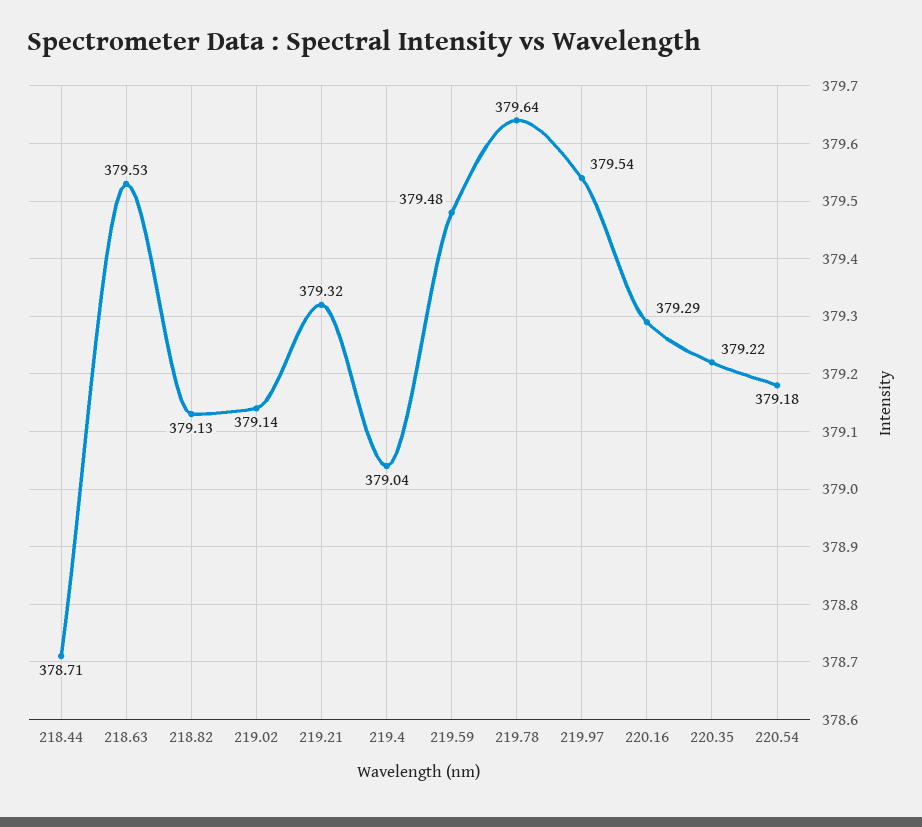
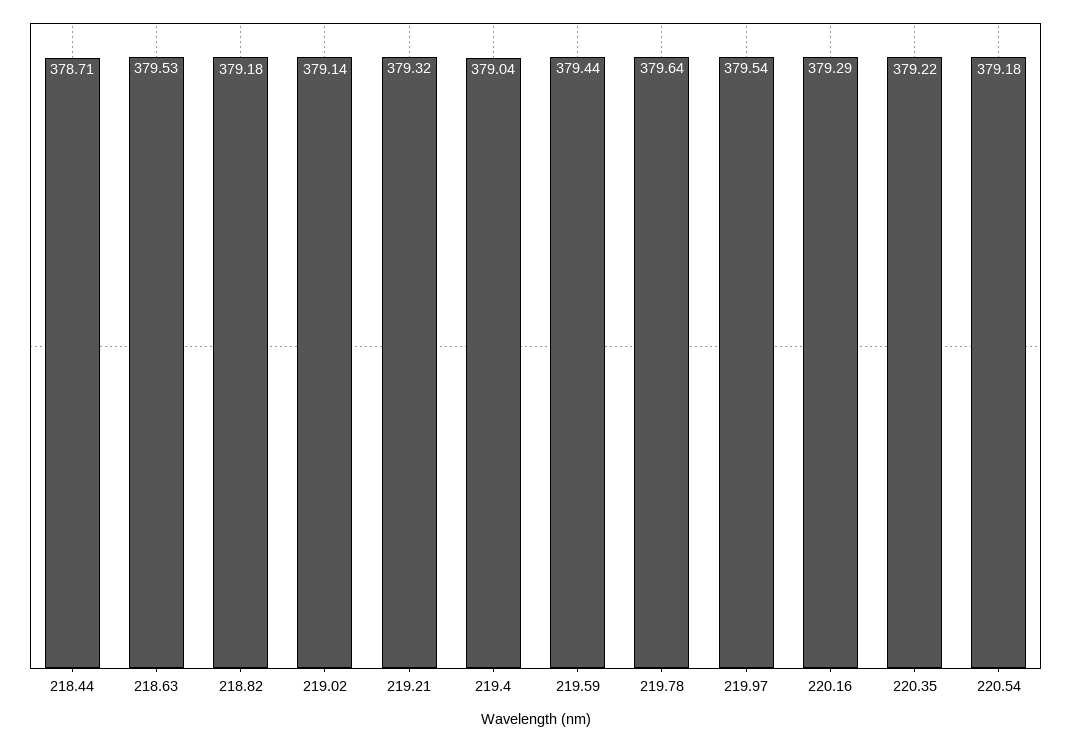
  {
    "218.44": 378.71,
    "218.63": 379.53,
-   "218.82": 379.13,
+   "218.82": 379.18,
    "219.02": 379.14,
    "219.21": 379.32,
    "219.4": 379.04,
-   "219.59": 379.48,
+   "219.59": 379.44,
    "219.78": 379.64,
    "219.97": 379.54,
    "220.16": 379.29,
    "220.35": 379.22,
    "220.54": 379.18
  }

